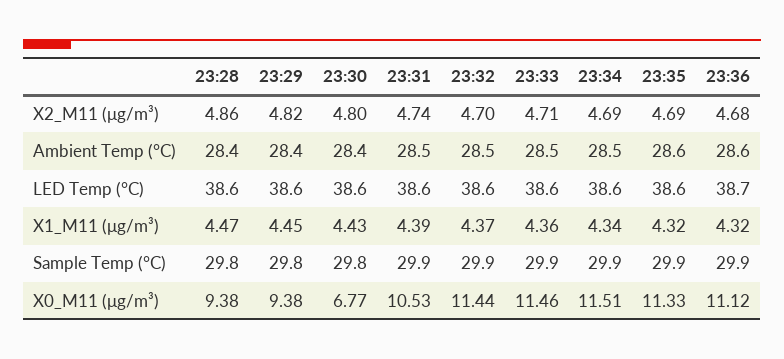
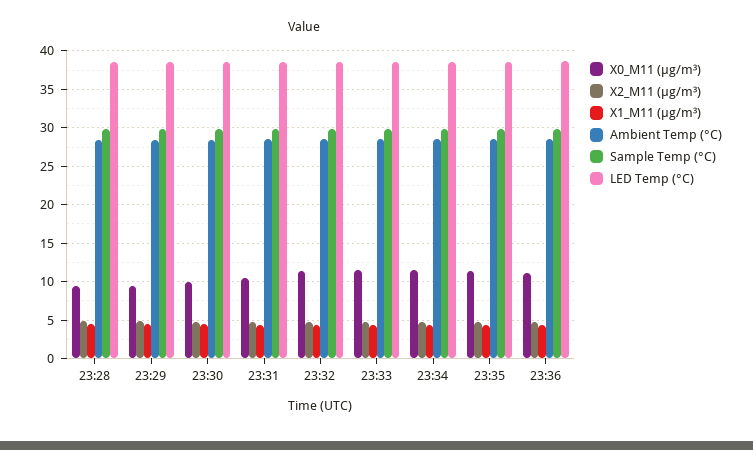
  {
    "X2_M11 (μg/m³)": {
      "23:28": 4.86,
      "23:29": 4.82,
      "23:30": 4.8,
      "23:31": 4.74,
      "23:32": 4.7,
      "23:33": 4.71,
      "23:34": 4.69,
      "23:35": 4.69,
      "23:36": 4.68
    },
    "Ambient Temp (°C)": {
      "23:28": 28.4,
      "23:29": 28.4,
      "23:30": 28.4,
      "23:31": 28.5,
      "23:32": 28.5,
      "23:33": 28.5,
      "23:34": 28.5,
      "23:35": 28.6,
      "23:36": 28.6
    },
    "LED Temp (°C)": {
      "23:28": 38.6,
      "23:29": 38.6,
      "23:30": 38.6,
      "23:31": 38.6,
      "23:32": 38.6,
      "23:33": 38.6,
      "23:34": 38.6,
      "23:35": 38.6,
      "23:36": 38.7
    },
    "X1_M11 (μg/m³)": {
      "23:28": 4.47,
      "23:29": 4.45,
      "23:30": 4.43,
      "23:31": 4.39,
      "23:32": 4.37,
      "23:33": 4.36,
      "23:34": 4.34,
      "23:35": 4.32,
      "23:36": 4.32
    },
    "Sample Temp (°C)": {
      "23:28": 29.8,
      "23:29": 29.8,
      "23:30": 29.8,
      "23:31": 29.9,
      "23:32": 29.9,
      "23:33": 29.9,
      "23:34": 29.9,
      "23:35": 29.9,
      "23:36": 29.9
    },
    "X0_M11 (μg/m³)": {
      "23:28": 9.38,
      "23:29": 9.38,
-     "23:30": 6.77,
+     "23:30": 10,
      "23:31": 10.53,
      "23:32": 11.44,
      "23:33": 11.46,
      "23:34": 11.51,
      "23:35": 11.33,
      "23:36": 11.12
    }
  }

